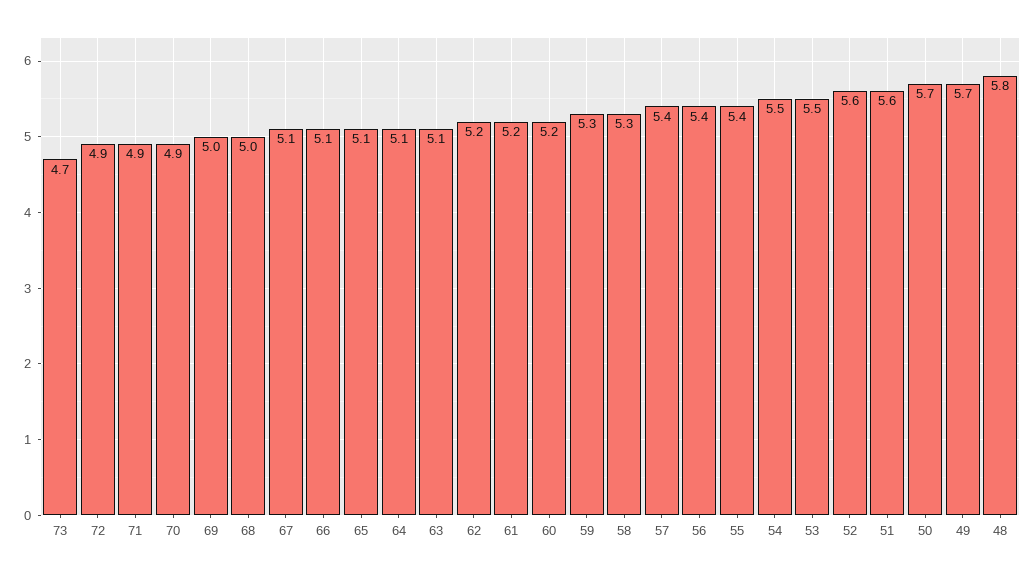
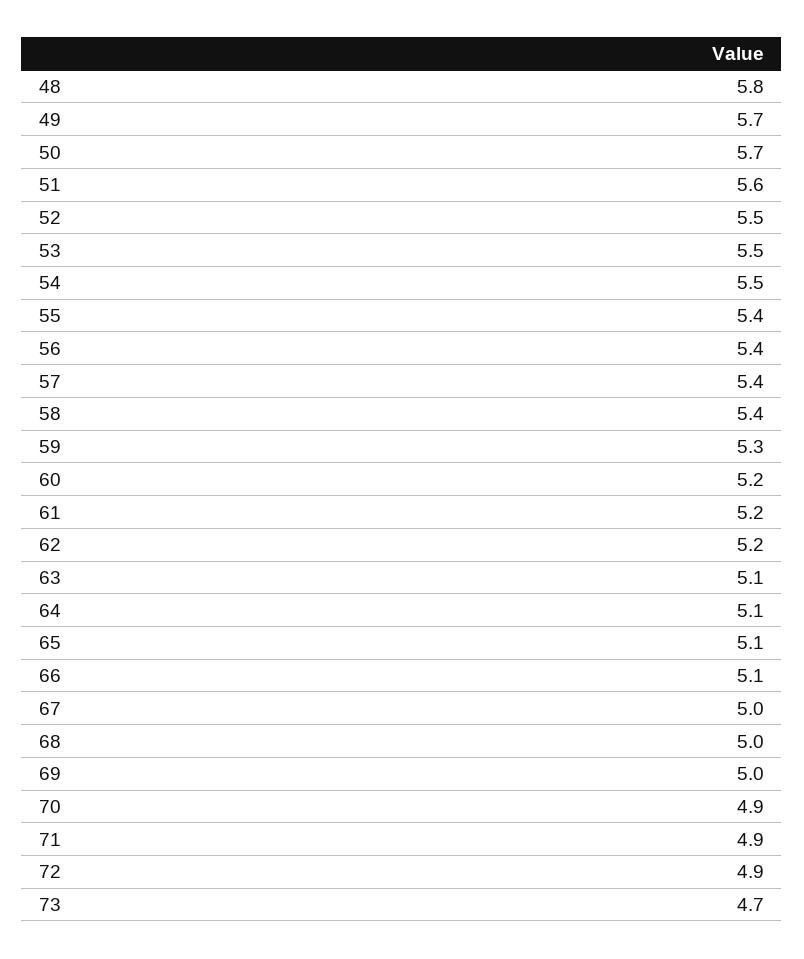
  {
    "73": 4.7,
    "72": 4.9,
    "71": 4.9,
    "70": 4.9,
    "69": 5,
    "68": 5,
-   "67": 5.1,
+   "67": 5,
    "66": 5.1,
    "65": 5.1,
    "64": 5.1,
    "63": 5.1,
    "62": 5.2,
    "61": 5.2,
    "60": 5.2,
    "59": 5.3,
-   "58": 5.3,
+   "58": 5.4,
    "57": 5.4,
    "56": 5.4,
    "55": 5.4,
    "54": 5.5,
    "53": 5.5,
-   "52": 5.6,
+   "52": 5.5,
    "51": 5.6,
    "50": 5.7,
    "49": 5.7,
    "48": 5.8
  }

